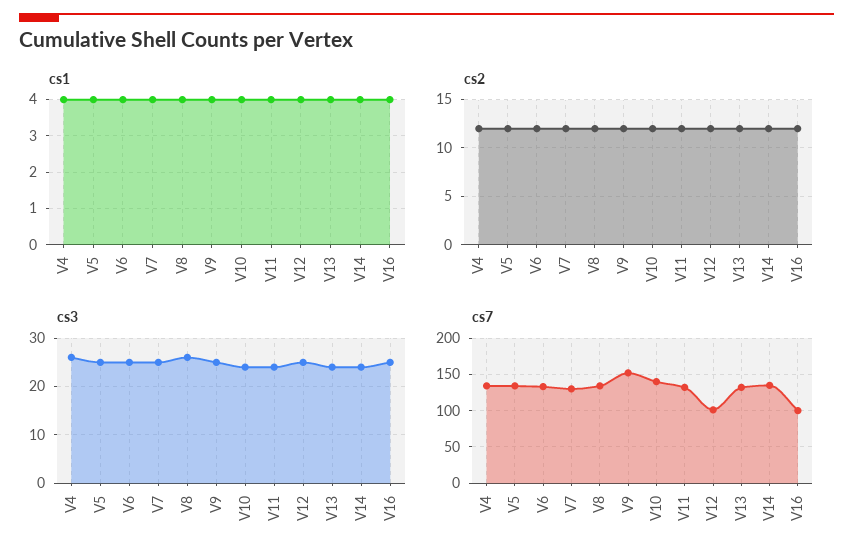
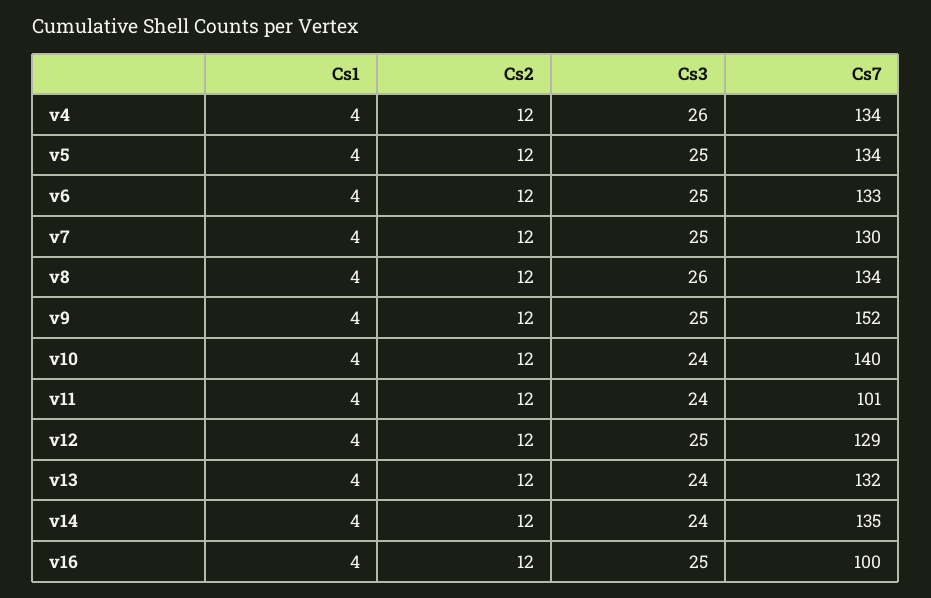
  {
    "cs1": {
      "V4": 4,
      "V5": 4,
      "V6": 4,
      "V7": 4,
      "V8": 4,
      "V9": 4,
      "V10": 4,
      "V11": 4,
      "V12": 4,
      "V13": 4,
      "V14": 4,
      "V16": 4
    },
    "cs2": {
      "V4": 12,
      "V5": 12,
      "V6": 12,
      "V7": 12,
      "V8": 12,
      "V9": 12,
      "V10": 12,
      "V11": 12,
      "V12": 12,
      "V13": 12,
      "V14": 12,
      "V16": 12
    },
    "cs3": {
      "V4": 26,
      "V5": 25,
      "V6": 25,
      "V7": 25,
      "V8": 26,
      "V9": 25,
      "V10": 24,
      "V11": 24,
      "V12": 25,
      "V13": 24,
      "V14": 24,
      "V16": 25
    },
    "cs7": {
      "V4": 134,
      "V5": 134,
      "V6": 133,
      "V7": 130,
      "V8": 134,
      "V9": 152,
      "V10": 140,
-     "V11": 130,
+     "V11": 101,
-     "V12": 100,
+     "V12": 129,
      "V13": 132,
      "V14": 135,
      "V16": 100
    }
  }

